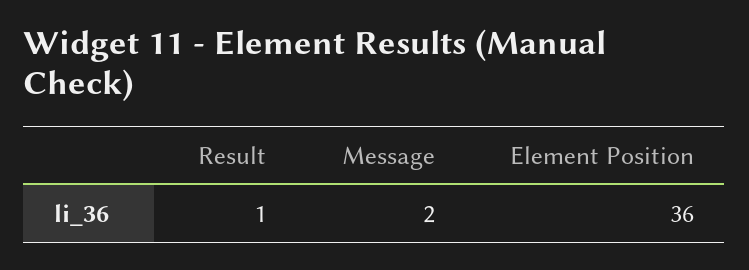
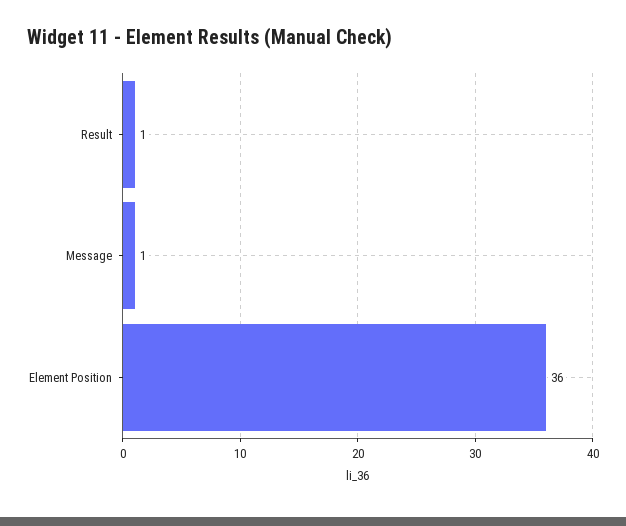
  {
    "Result": 1,
-   "Message": 2,
+   "Message": 1,
    "Element Position": 36
  }

